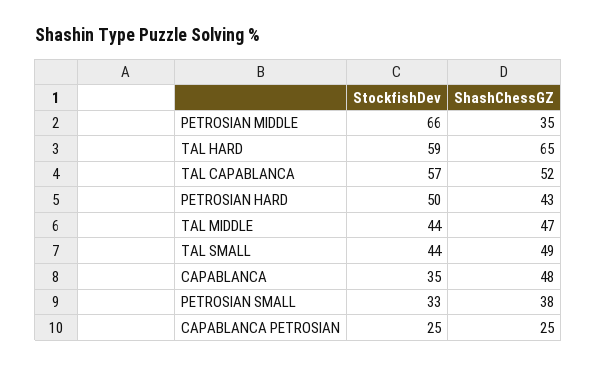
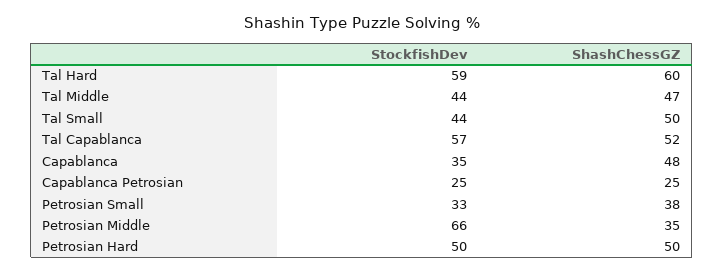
  {
    "StockfishDev": {
      "PETROSIAN MIDDLE": 66,
      "TAL HARD": 59,
      "TAL CAPABLANCA": 57,
      "PETROSIAN HARD": 50,
      "TAL MIDDLE": 44,
      "TAL SMALL": 44,
      "CAPABLANCA": 35,
      "PETROSIAN SMALL": 33,
      "CAPABLANCA PETROSIAN": 25
    },
    "ShashChessGZ": {
      "PETROSIAN MIDDLE": 35,
-     "TAL HARD": 65,
+     "TAL HARD": 60,
      "TAL CAPABLANCA": 52,
-     "PETROSIAN HARD": 43,
+     "PETROSIAN HARD": 50,
      "TAL MIDDLE": 47,
-     "TAL SMALL": 49,
+     "TAL SMALL": 50,
      "CAPABLANCA": 48,
      "PETROSIAN SMALL": 38,
      "CAPABLANCA PETROSIAN": 25
    }
  }

